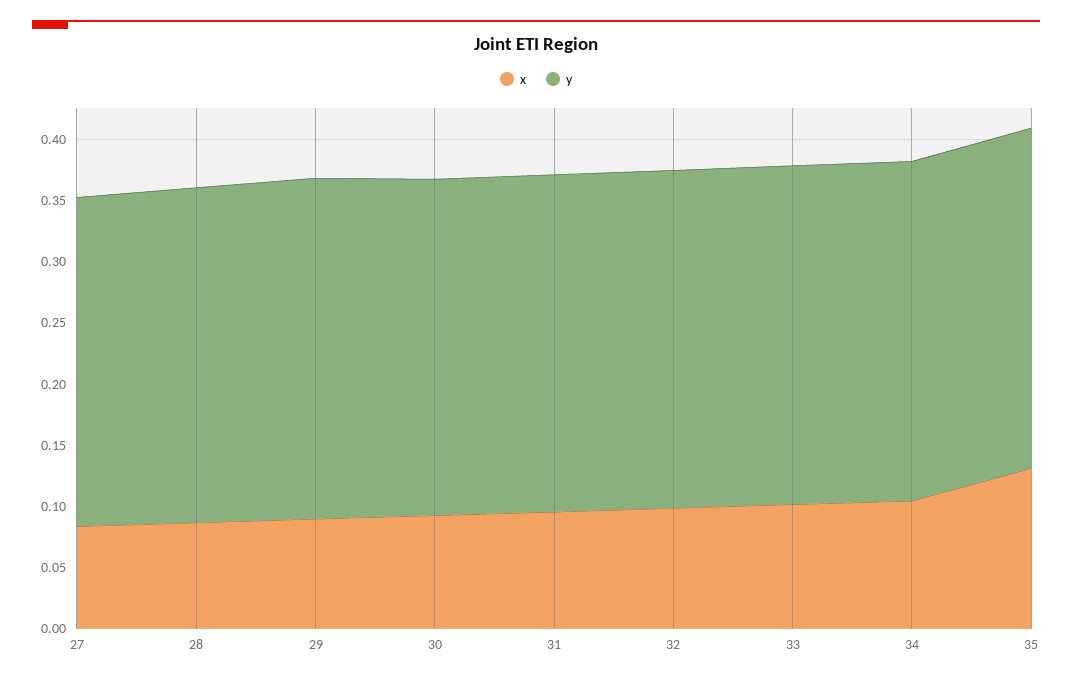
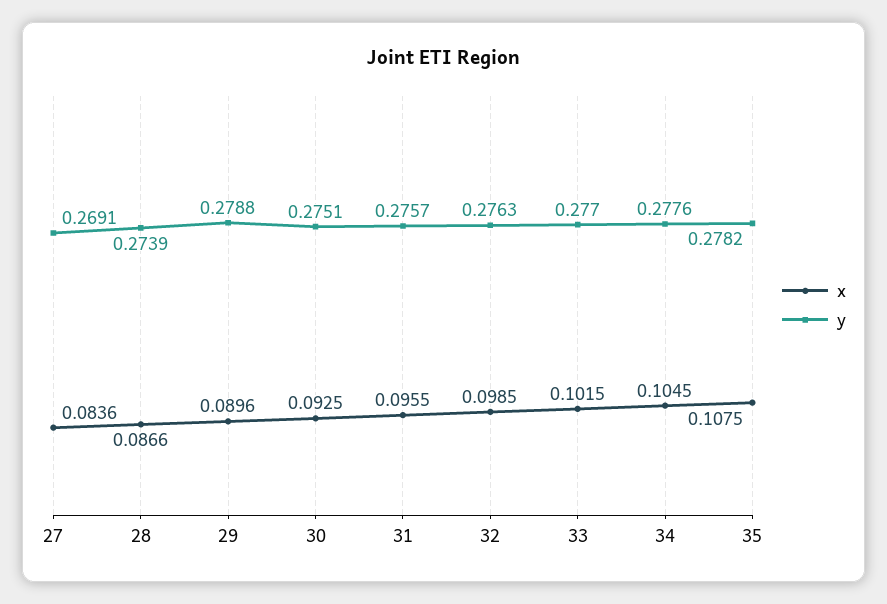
  {
    "x": {
      "27": 0.0836,
      "28": 0.0866,
      "29": 0.0896,
      "30": 0.0925,
      "31": 0.0955,
      "32": 0.0985,
      "33": 0.1015,
      "34": 0.1045,
-     "35": 0.13
+     "35": 0.1075
    },
    "y": {
      "27": 0.2691,
      "28": 0.2739,
      "29": 0.2788,
      "30": 0.2751,
      "31": 0.2757,
      "32": 0.2763,
      "33": 0.277,
      "34": 0.2776,
      "35": 0.2782
    }
  }

